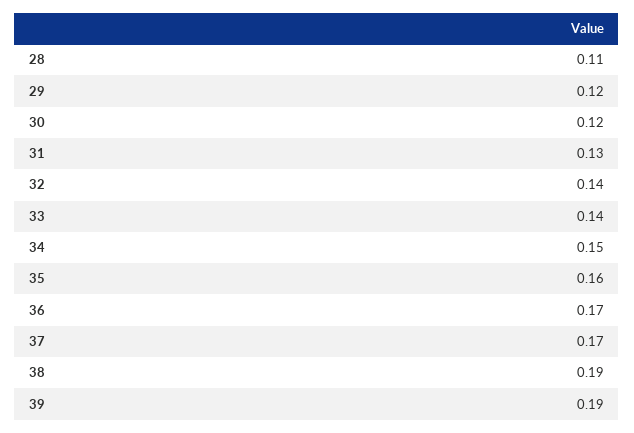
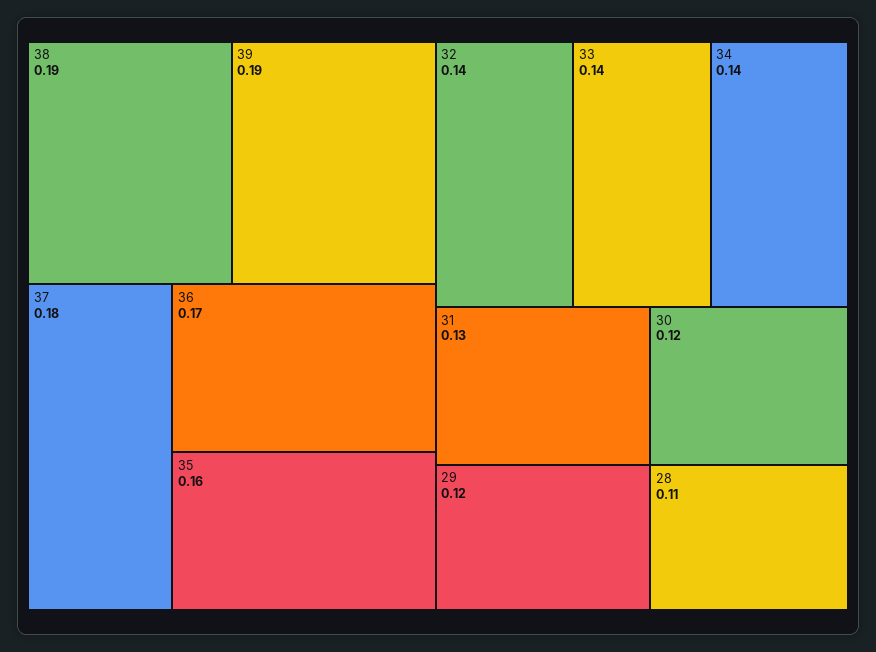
  {
    "28": 0.11,
    "29": 0.12,
    "30": 0.12,
    "31": 0.13,
    "32": 0.14,
    "33": 0.14,
-   "34": 0.15,
+   "34": 0.14,
    "35": 0.16,
    "36": 0.17,
-   "37": 0.17,
+   "37": 0.18,
    "38": 0.19,
    "39": 0.19
  }

